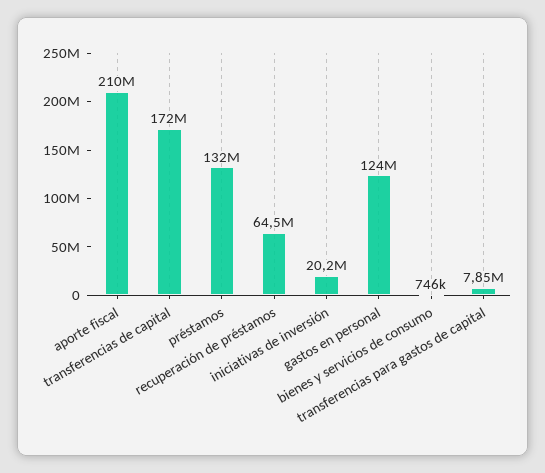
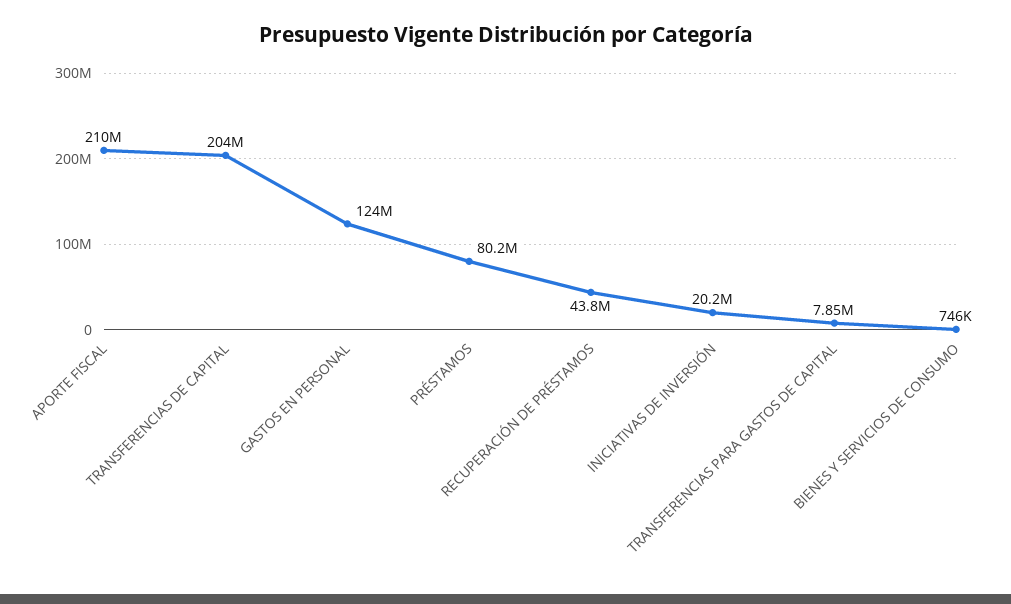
  {
    "aporte fiscal": 210000000,
-   "transferencias de capital": 172000000,
+   "transferencias de capital": 204000000,
-   "préstamos": 132000000,
+   "préstamos": 80200000,
-   "recuperación de préstamos": 64500000,
+   "recuperación de préstamos": 43800000,
    "iniciativas de inversión": 20200000,
    "gastos en personal": 124000000,
    "bienes y servicios de consumo": 746000,
    "transferencias para gastos de capital": 7850000
  }

